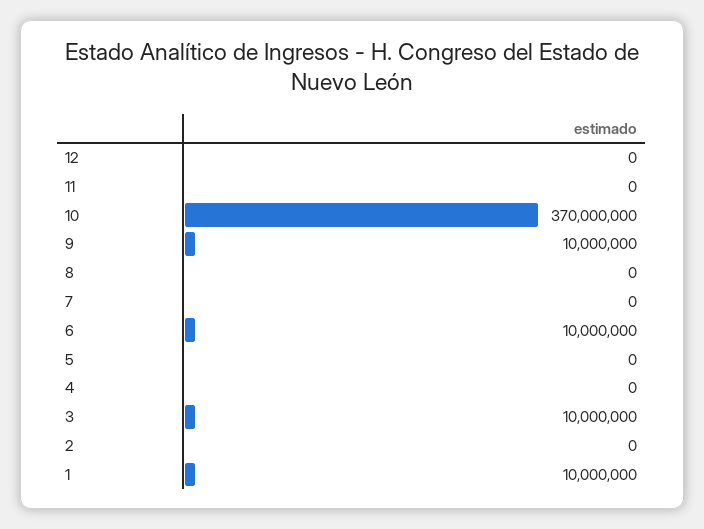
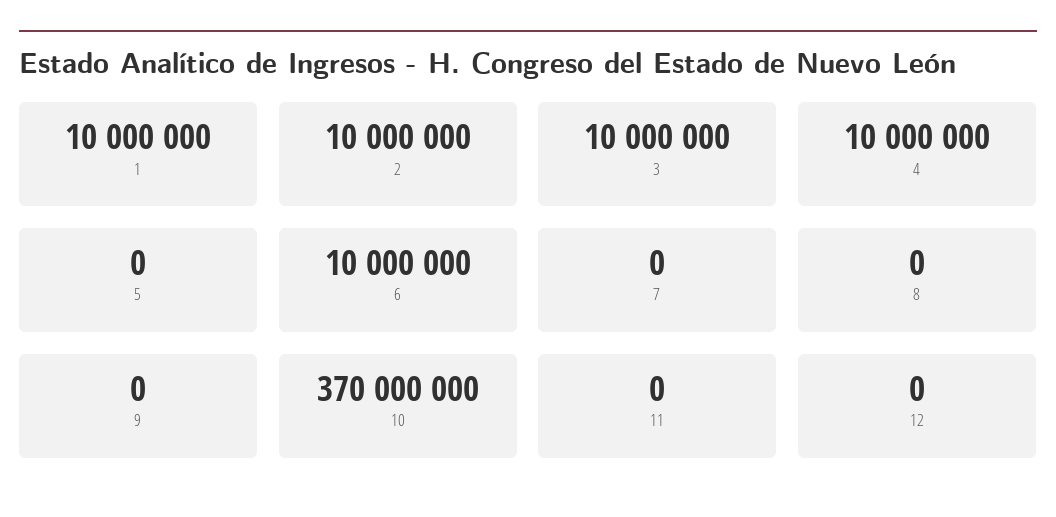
  {
    "12": 0,
    "11": 0,
    "10": 370000000,
-   "9": 10000000,
+   "9": 0,
    "8": 0,
    "7": 0,
    "6": 10000000,
    "5": 0,
-   "4": 0,
+   "4": 10000000,
    "3": 10000000,
-   "2": 0,
+   "2": 10000000,
    "1": 10000000
  }

